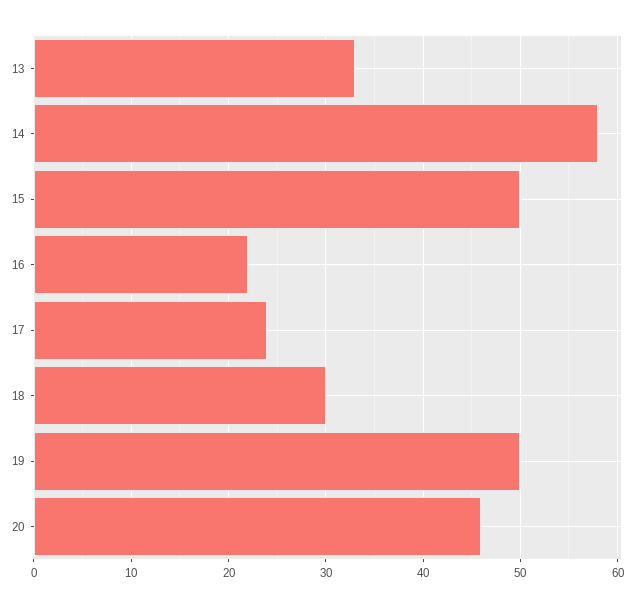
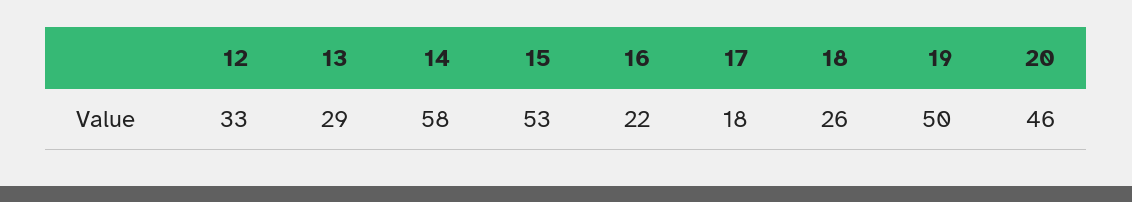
  {
-   "13": 33,
+   "13": 29,
    "14": 58,
-   "15": 50,
+   "15": 53,
    "16": 22,
-   "17": 24,
+   "17": 18,
-   "18": 30,
+   "18": 26,
    "19": 50,
-   "20": 46
+   "20": 46,
+   "12": 33
  }

